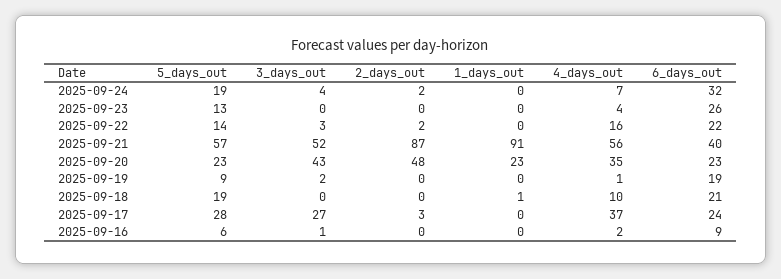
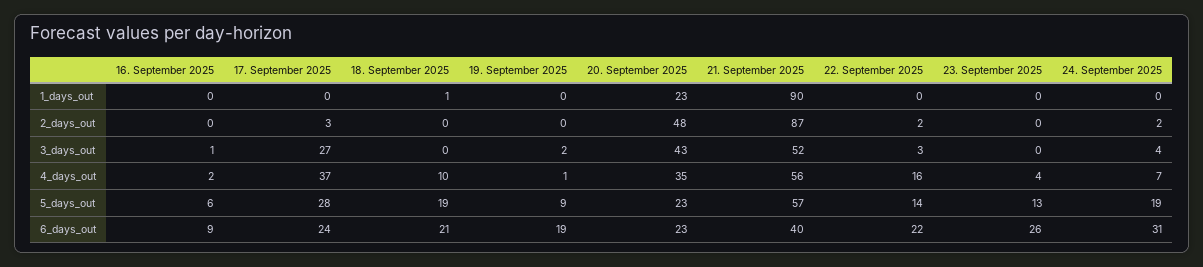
  {
    "5_days_out": {
      "2025-09-24": 19,
      "2025-09-23": 13,
      "2025-09-22": 14,
      "2025-09-21": 57,
      "2025-09-20": 23,
      "2025-09-19": 9,
      "2025-09-18": 19,
      "2025-09-17": 28,
      "2025-09-16": 6
    },
    "3_days_out": {
      "2025-09-24": 4,
      "2025-09-23": 0,
      "2025-09-22": 3,
      "2025-09-21": 52,
      "2025-09-20": 43,
      "2025-09-19": 2,
      "2025-09-18": 0,
      "2025-09-17": 27,
      "2025-09-16": 1
    },
    "2_days_out": {
      "2025-09-24": 2,
      "2025-09-23": 0,
      "2025-09-22": 2,
      "2025-09-21": 87,
      "2025-09-20": 48,
      "2025-09-19": 0,
      "2025-09-18": 0,
      "2025-09-17": 3,
      "2025-09-16": 0
    },
    "1_days_out": {
      "2025-09-24": 0,
      "2025-09-23": 0,
      "2025-09-22": 0,
-     "2025-09-21": 91,
+     "2025-09-21": 90,
      "2025-09-20": 23,
      "2025-09-19": 0,
      "2025-09-18": 1,
      "2025-09-17": 0,
      "2025-09-16": 0
    },
    "4_days_out": {
      "2025-09-24": 7,
      "2025-09-23": 4,
      "2025-09-22": 16,
      "2025-09-21": 56,
      "2025-09-20": 35,
      "2025-09-19": 1,
      "2025-09-18": 10,
      "2025-09-17": 37,
      "2025-09-16": 2
    },
    "6_days_out": {
-     "2025-09-24": 32,
+     "2025-09-24": 31,
      "2025-09-23": 26,
      "2025-09-22": 22,
      "2025-09-21": 40,
      "2025-09-20": 23,
      "2025-09-19": 19,
      "2025-09-18": 21,
      "2025-09-17": 24,
      "2025-09-16": 9
    }
  }

